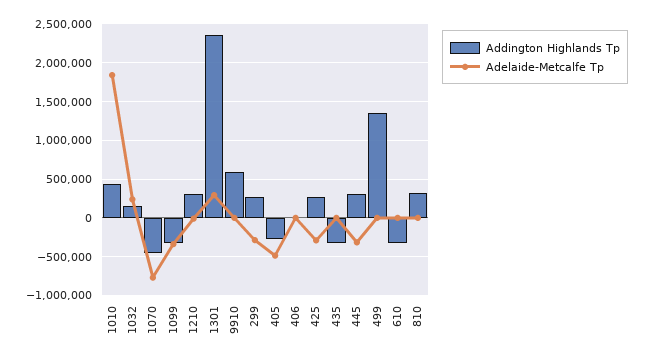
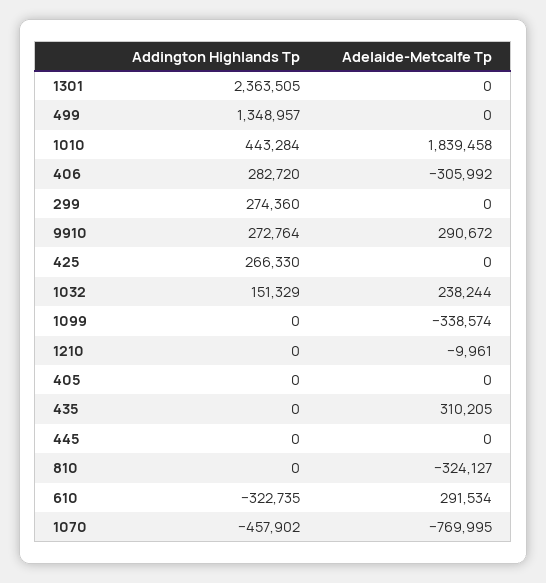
  {
    "Addington Highlands Tp": {
      "1010": 443284,
      "1032": 151329,
      "1070": -457902,
-     "1099": -300000,
+     "1099": 0,
-     "1210": 300000,
+     "1210": 0,
      "1301": 2363505,
-     "9910": 600000,
+     "9910": 272764,
      "299": 274360,
-     "405": -300000,
+     "405": 0,
-     "406": 0,
+     "406": 282720,
      "425": 266330,
-     "435": -300000,
+     "435": 0,
-     "445": 300000,
+     "445": 0,
      "499": 1348957,
      "610": -322735,
-     "810": 300000
+     "810": 0
    },
    "Adelaide-Metcalfe Tp": {
      "1010": 1839458,
      "1032": 238244,
      "1070": -769995,
      "1099": -338574,
      "1210": -9961,
-     "1301": 300000,
+     "1301": 0,
-     "9910": 0,
+     "9910": 290672,
-     "299": -300000,
+     "299": 0,
-     "405": -500000,
+     "405": 0,
-     "406": 0,
+     "406": -305992,
-     "425": -300000,
+     "425": 0,
-     "435": 0,
+     "435": 310205,
-     "445": -300000,
+     "445": 0,
      "499": 0,
-     "610": 0,
+     "610": 291534,
-     "810": 0
+     "810": -324127
    }
  }

